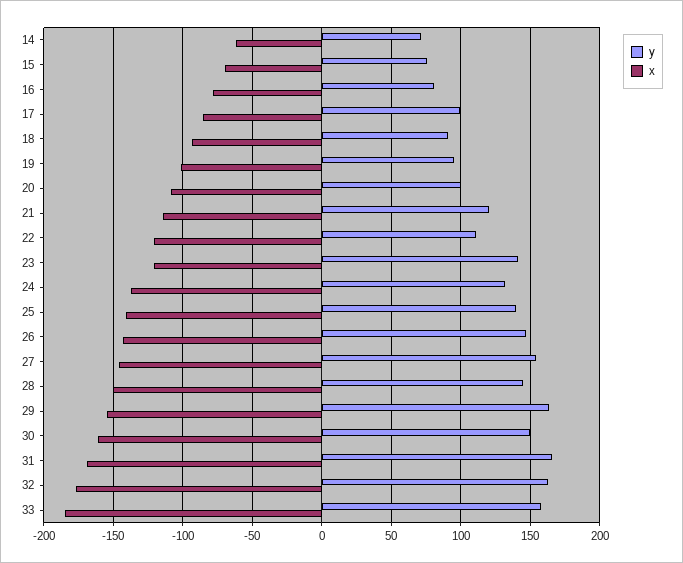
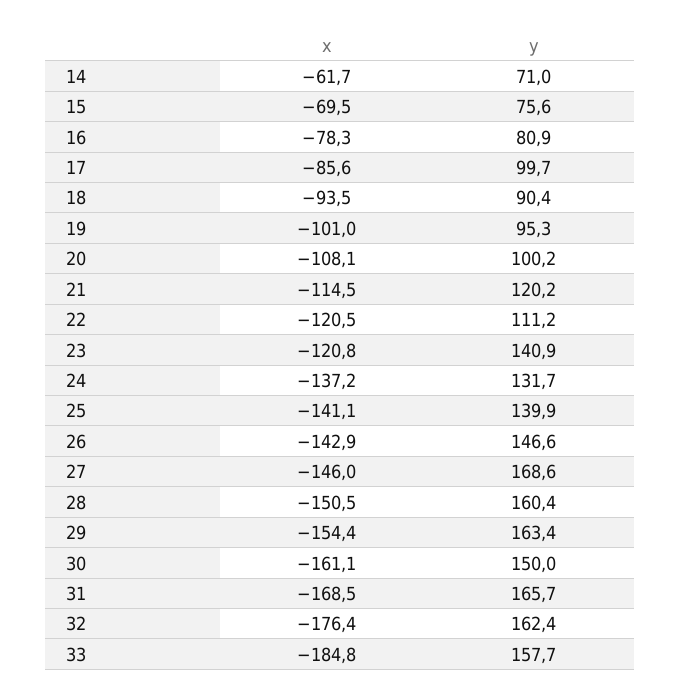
  {
    "y": {
      "14": 71,
      "15": 75.6,
      "16": 80.9,
      "17": 99.7,
      "18": 90.4,
      "19": 95.3,
      "20": 100.2,
      "21": 120.2,
      "22": 111.2,
      "23": 140.9,
      "24": 131.7,
      "25": 139.9,
      "26": 146.6,
-     "27": 155,
+     "27": 168.6,
-     "28": 145,
+     "28": 160.4,
      "29": 163.4,
      "30": 150,
      "31": 165.7,
      "32": 162.4,
      "33": 157.7
    },
    "x": {
      "14": -61.7,
      "15": -69.5,
      "16": -78.3,
      "17": -85.6,
      "18": -93.5,
      "19": -101,
      "20": -108.1,
      "21": -114.5,
      "22": -120.5,
      "23": -120.8,
      "24": -137.2,
      "25": -141.1,
      "26": -142.9,
      "27": -146,
      "28": -150.5,
      "29": -154.4,
      "30": -161.1,
      "31": -168.5,
      "32": -176.4,
      "33": -184.8
    }
  }

